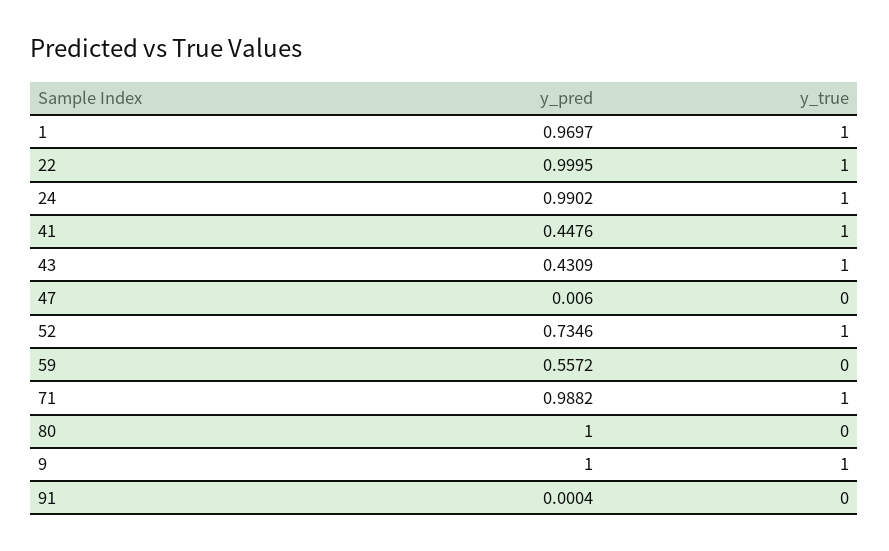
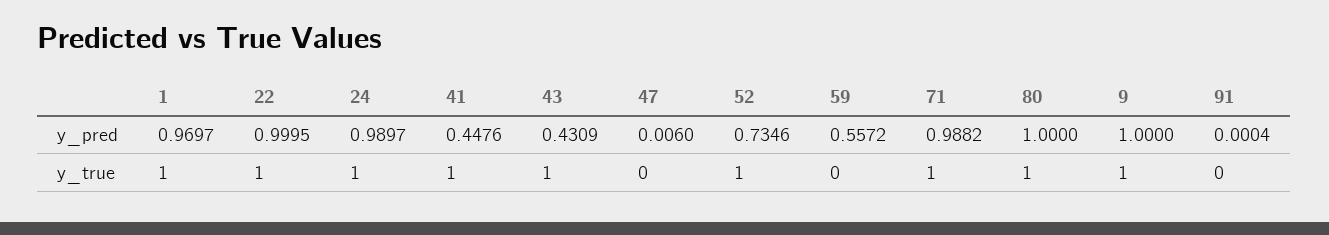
  {
    "y_pred": {
      "1": 0.9697,
      "22": 0.9995,
-     "24": 0.9902,
+     "24": 0.9897,
      "41": 0.4476,
      "43": 0.4309,
      "47": 0.006,
      "52": 0.7346,
      "59": 0.5572,
      "71": 0.9882,
      "80": 1,
      "9": 1,
      "91": 0.0004
    },
    "y_true": {
      "1": 1,
      "22": 1,
      "24": 1,
      "41": 1,
      "43": 1,
      "47": 0,
      "52": 1,
      "59": 0,
      "71": 1,
-     "80": 0,
+     "80": 1,
      "9": 1,
      "91": 0
    }
  }

